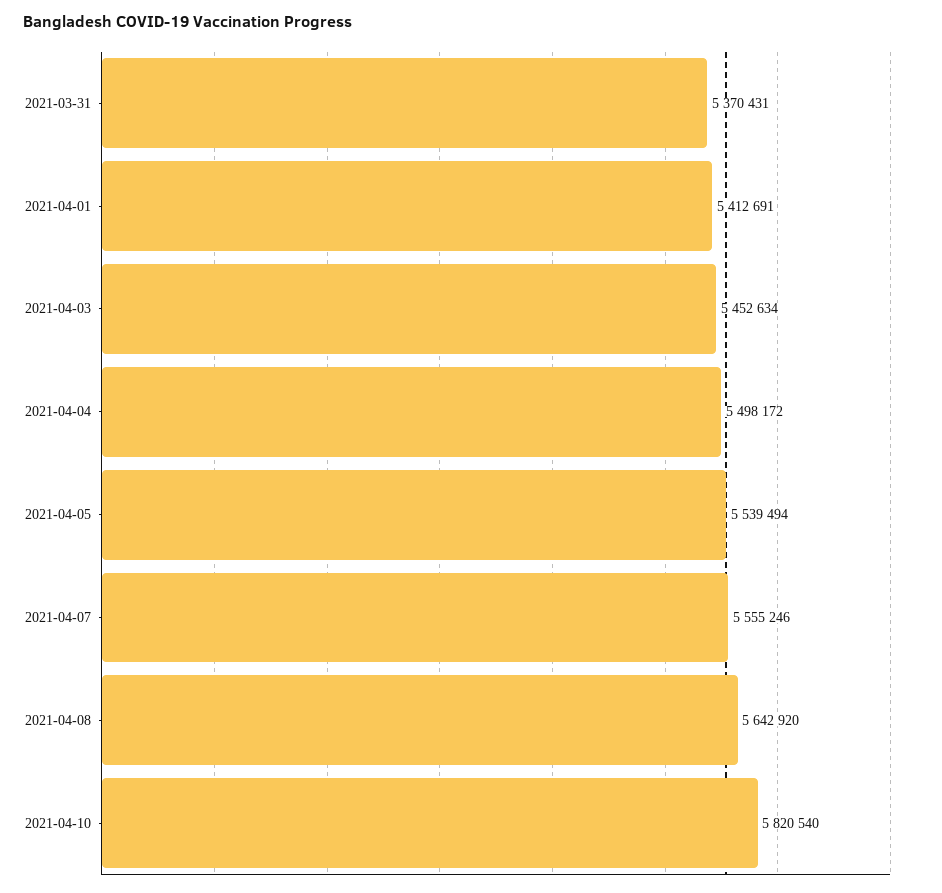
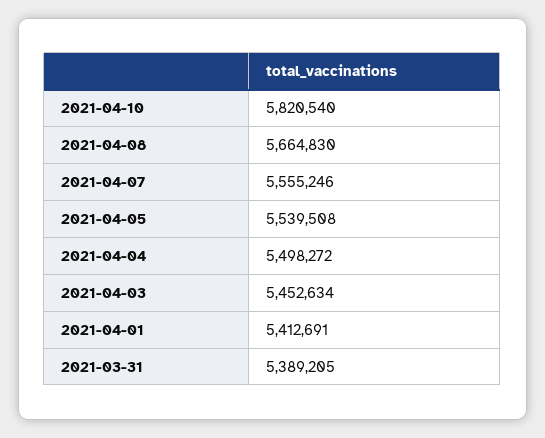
  {
-   "2021-03-31": 5370431,
+   "2021-03-31": 5389205,
    "2021-04-01": 5412691,
    "2021-04-03": 5452634,
-   "2021-04-04": 5498172,
+   "2021-04-04": 5498272,
-   "2021-04-05": 5539494,
+   "2021-04-05": 5539508,
    "2021-04-07": 5555246,
-   "2021-04-08": 5642920,
+   "2021-04-08": 5664830,
    "2021-04-10": 5820540
  }

